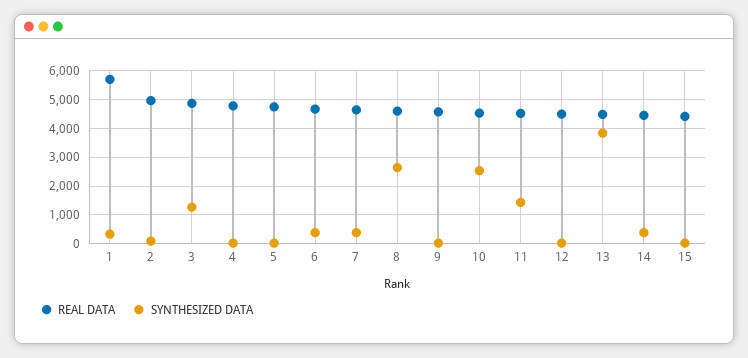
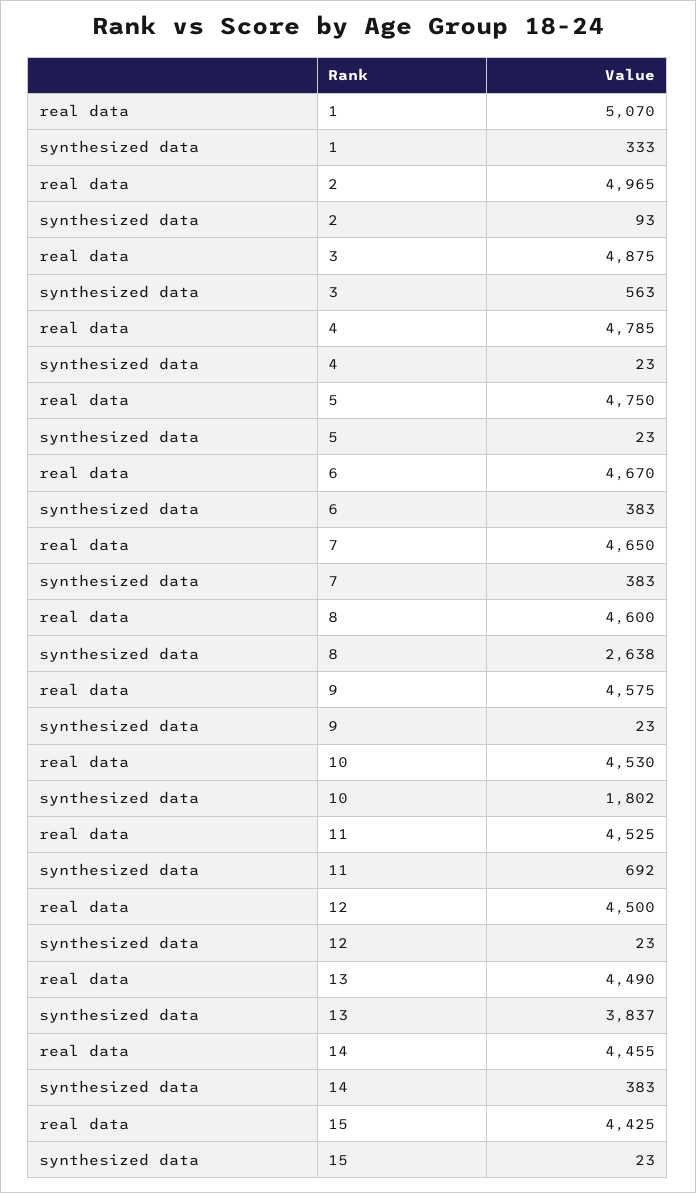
  {
    "REAL DATA": {
-     "1": 5750,
+     "1": 5070,
      "2": 4965,
      "3": 4875,
      "4": 4785,
      "5": 4750,
      "6": 4670,
      "7": 4650,
      "8": 4600,
      "9": 4575,
      "10": 4530,
      "11": 4525,
      "12": 4500,
      "13": 4490,
      "14": 4455,
      "15": 4425
    },
    "SYNTHESIZED DATA": {
      "1": 333,
      "2": 93,
-     "3": 1250,
+     "3": 563,
      "4": 23,
      "5": 23,
      "6": 383,
      "7": 383,
      "8": 2638,
      "9": 23,
-     "10": 2500,
+     "10": 1802,
-     "11": 1500,
+     "11": 692,
      "12": 23,
      "13": 3837,
      "14": 383,
      "15": 23
    }
  }

